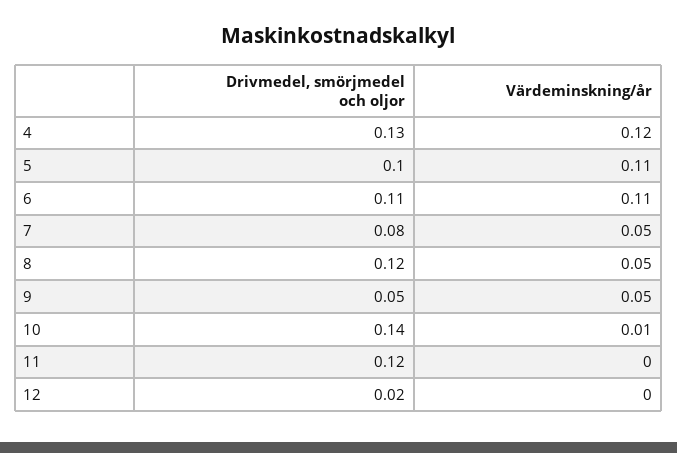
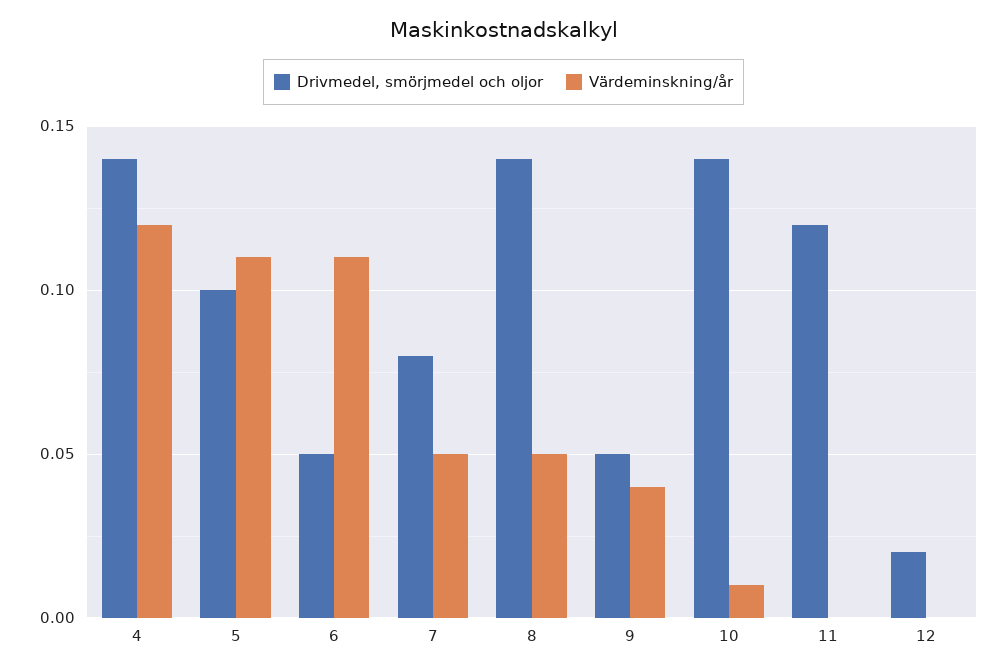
  {
    "Drivmedel, smörjmedel och oljor": {
-     "4": 0.13,
+     "4": 0.14,
      "5": 0.1,
-     "6": 0.11,
+     "6": 0.05,
      "7": 0.08,
-     "8": 0.12,
+     "8": 0.14,
      "9": 0.05,
      "10": 0.14,
      "11": 0.12,
      "12": 0.02
    },
    "Värdeminskning/år": {
      "4": 0.12,
      "5": 0.11,
      "6": 0.11,
      "7": 0.05,
      "8": 0.05,
-     "9": 0.05,
+     "9": 0.04,
      "10": 0.01,
      "11": 0,
      "12": 0
    }
  }

